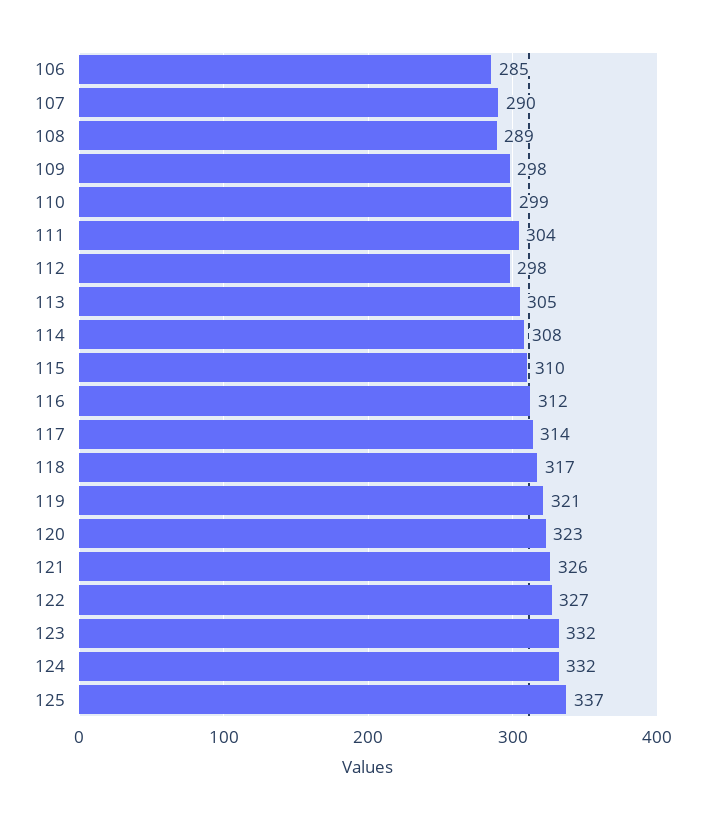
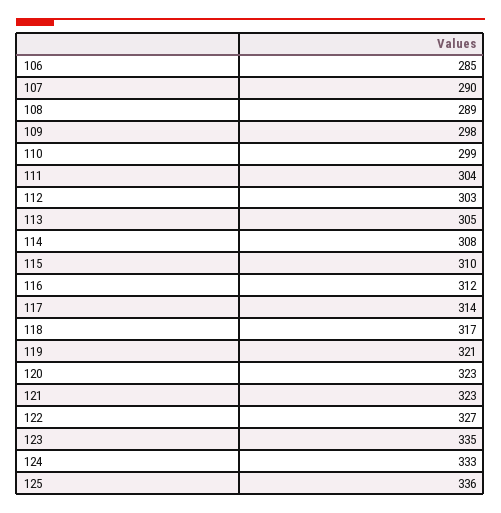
  {
    "106": 285,
    "107": 290,
    "108": 289,
    "109": 298,
    "110": 299,
    "111": 304,
-   "112": 298,
+   "112": 303,
    "113": 305,
    "114": 308,
    "115": 310,
    "116": 312,
    "117": 314,
    "118": 317,
    "119": 321,
    "120": 323,
-   "121": 326,
+   "121": 323,
    "122": 327,
-   "123": 332,
+   "123": 335,
-   "124": 332,
+   "124": 333,
-   "125": 337
+   "125": 336
  }

